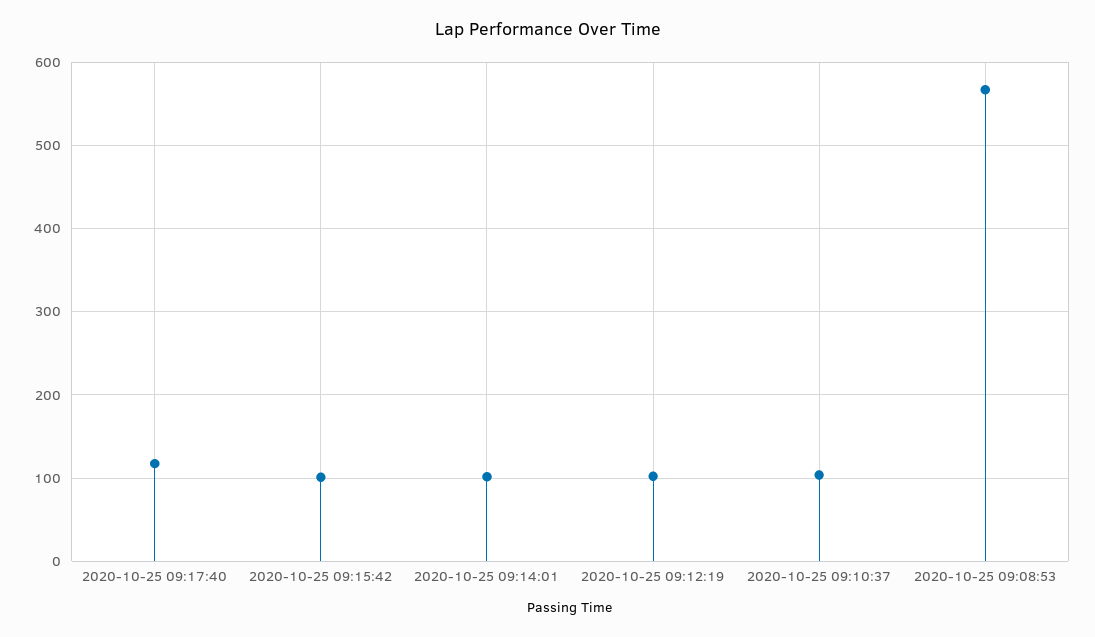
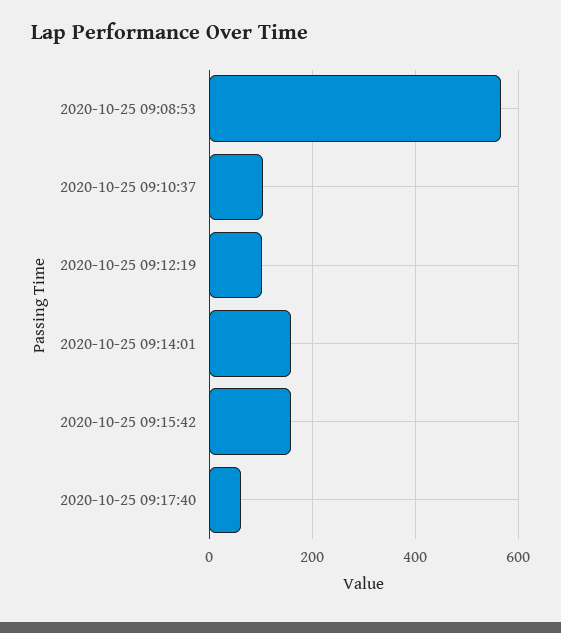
  {
-   "2020-10-25 09:17:40": 120,
+   "2020-10-25 09:17:40": 60,
-   "2020-10-25 09:15:42": 100,
+   "2020-10-25 09:15:42": 160,
-   "2020-10-25 09:14:01": 100,
+   "2020-10-25 09:14:01": 160,
    "2020-10-25 09:12:19": 100,
    "2020-10-25 09:10:37": 100,
    "2020-10-25 09:08:53": 570
  }

